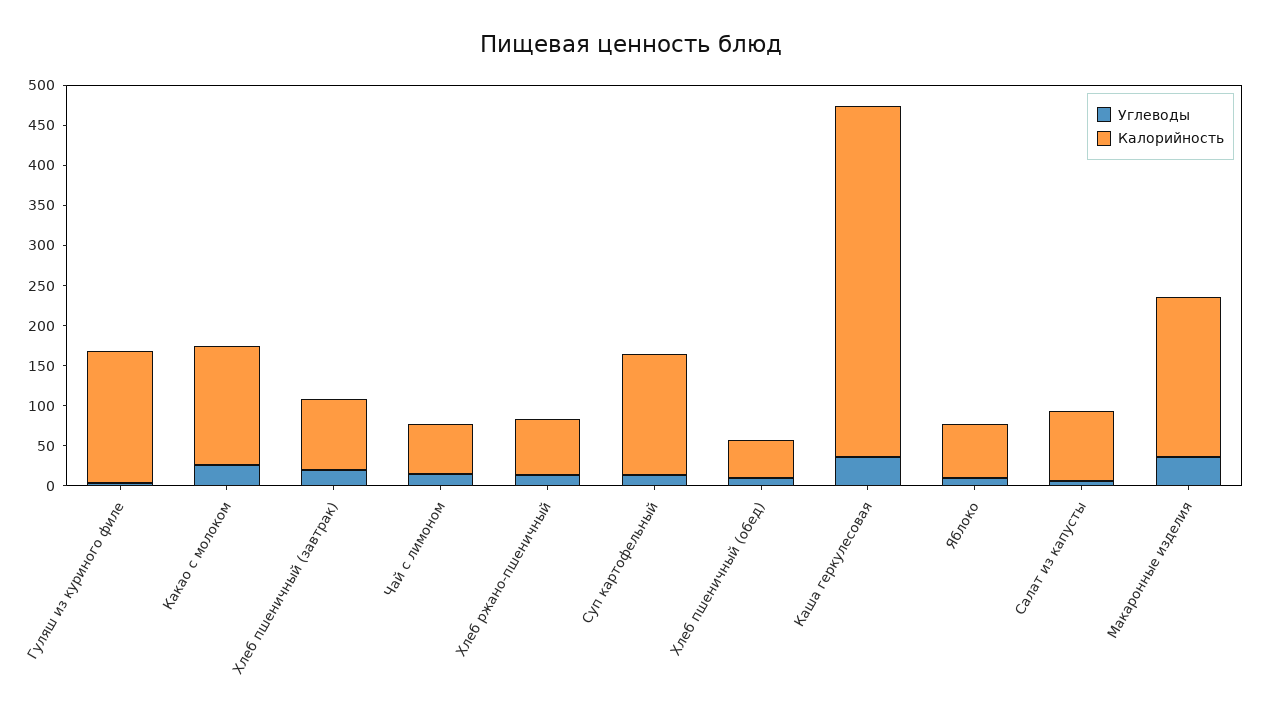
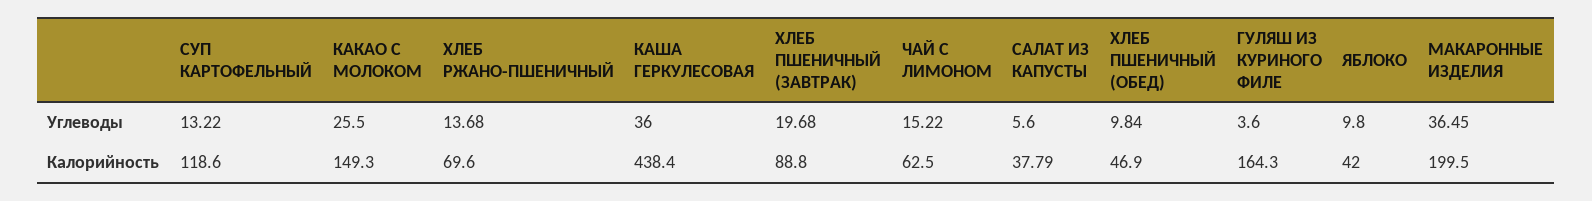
  {
    "Углеводы": {
      "Гуляш из куриного филе": 3.6,
      "Какао с молоком": 25.5,
      "Хлеб пшеничный (завтрак)": 19.68,
      "Чай с лимоном": 15.22,
      "Хлеб ржано-пшеничный": 13.68,
      "Суп картофельный": 13.22,
      "Хлеб пшеничный (обед)": 9.84,
      "Каша геркулесовая": 36,
      "Яблоко": 9.8,
      "Салат из капусты": 5.6,
      "Макаронные изделия": 36.45
    },
    "Калорийность": {
      "Гуляш из куриного филе": 164.3,
      "Какао с молоком": 149.3,
      "Хлеб пшеничный (завтрак)": 88.8,
      "Чай с лимоном": 62.5,
      "Хлеб ржано-пшеничный": 69.6,
-     "Суп картофельный": 150,
+     "Суп картофельный": 118.6,
      "Хлеб пшеничный (обед)": 46.9,
      "Каша геркулесовая": 438.4,
-     "Яблоко": 70,
+     "Яблоко": 42,
-     "Салат из капусты": 90,
+     "Салат из капусты": 37.79,
      "Макаронные изделия": 199.5
    }
  }

